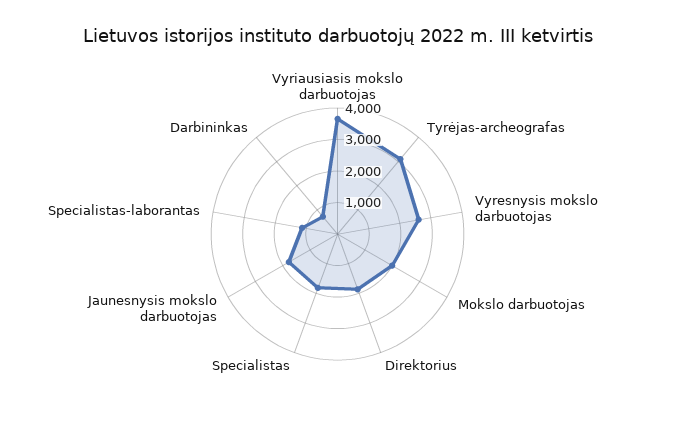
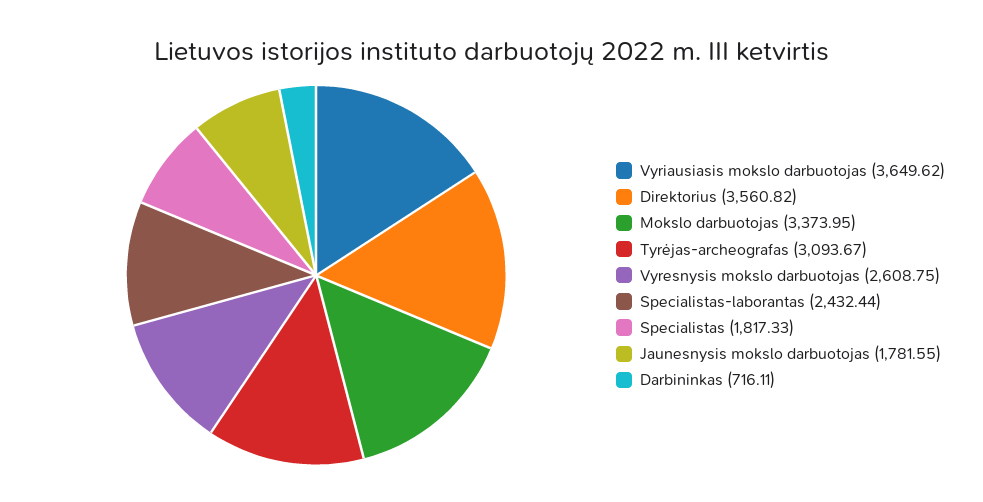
  {
    "Vyriausiasis mokslo darbuotojas": 3649.62,
    "Tyrėjas-archeografas": 3093.67,
    "Vyresnysis mokslo darbuotojas": 2608.75,
-   "Mokslo darbuotojas": 2000,
+   "Mokslo darbuotojas": 3373.95,
-   "Direktorius": 2000,
+   "Direktorius": 3560.82,
    "Specialistas": 1817.33,
    "Jaunesnysis mokslo darbuotojas": 1781.55,
-   "Specialistas-laborantas": 1000,
+   "Specialistas-laborantas": 2432.44,
    "Darbininkas": 716.11
  }

